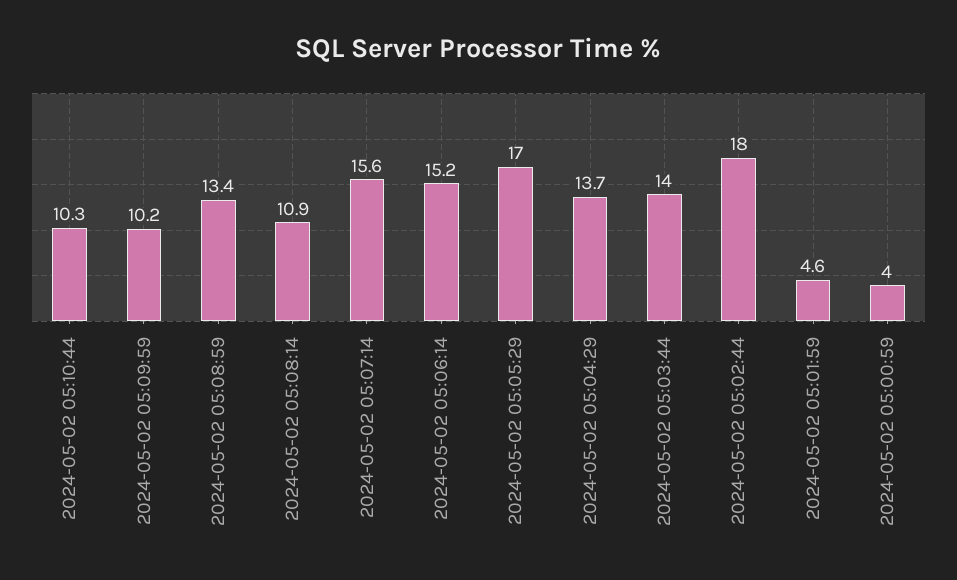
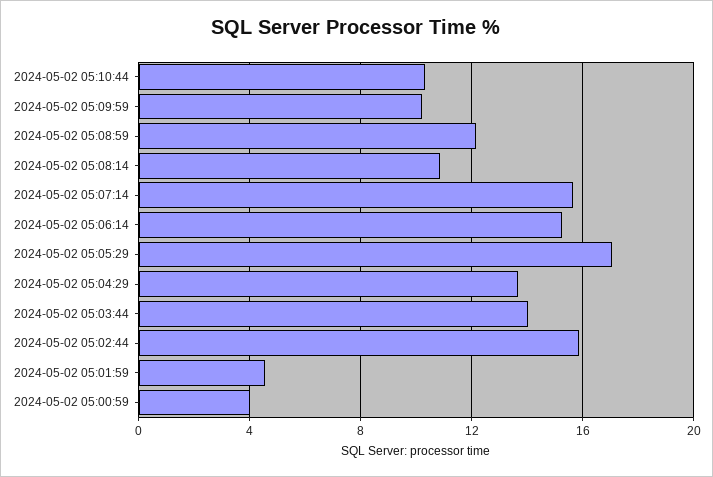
  {
    "2024-05-02 05:10:44": 10.3,
    "2024-05-02 05:09:59": 10.2,
-   "2024-05-02 05:08:59": 13.4,
+   "2024-05-02 05:08:59": 12,
    "2024-05-02 05:08:14": 10.9,
    "2024-05-02 05:07:14": 15.6,
    "2024-05-02 05:06:14": 15.2,
    "2024-05-02 05:05:29": 17,
    "2024-05-02 05:04:29": 13.7,
    "2024-05-02 05:03:44": 14,
-   "2024-05-02 05:02:44": 18,
+   "2024-05-02 05:02:44": 16,
    "2024-05-02 05:01:59": 4.6,
    "2024-05-02 05:00:59": 4
  }

